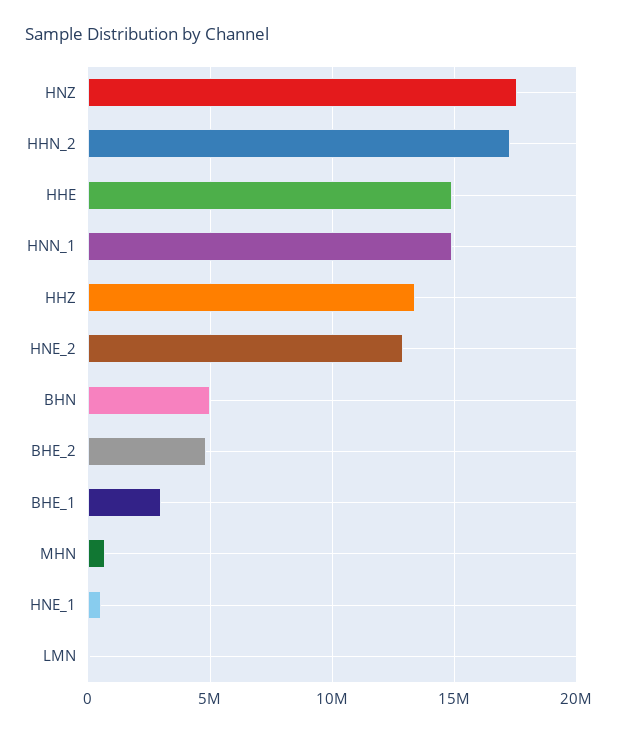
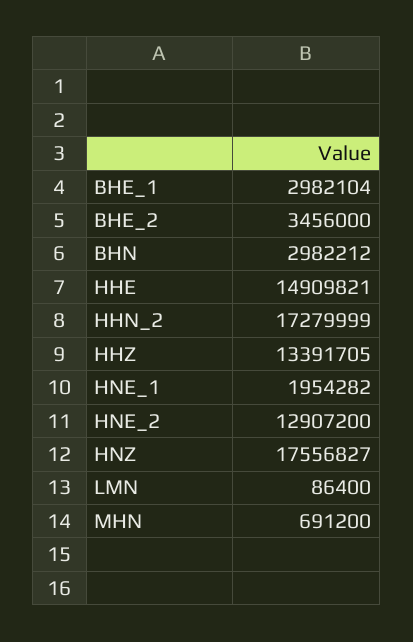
  {
    "HNZ": 17556827,
    "HHN_2": 17279999,
    "HHE": 14909821,
-   "HNN_1": 15000000,
    "HHZ": 13391705,
    "HNE_2": 12907200,
-   "BHN": 5000000,
+   "BHN": 2982212,
-   "BHE_2": 5000000,
+   "BHE_2": 3456000,
    "BHE_1": 2982104,
    "MHN": 691200,
-   "HNE_1": 500000,
+   "HNE_1": 1954282,
    "LMN": 86400
  }

